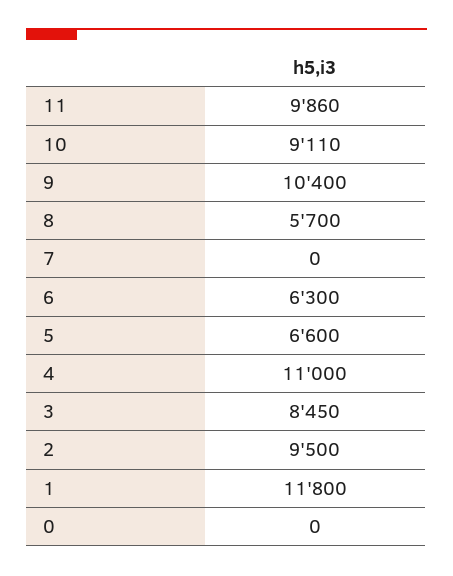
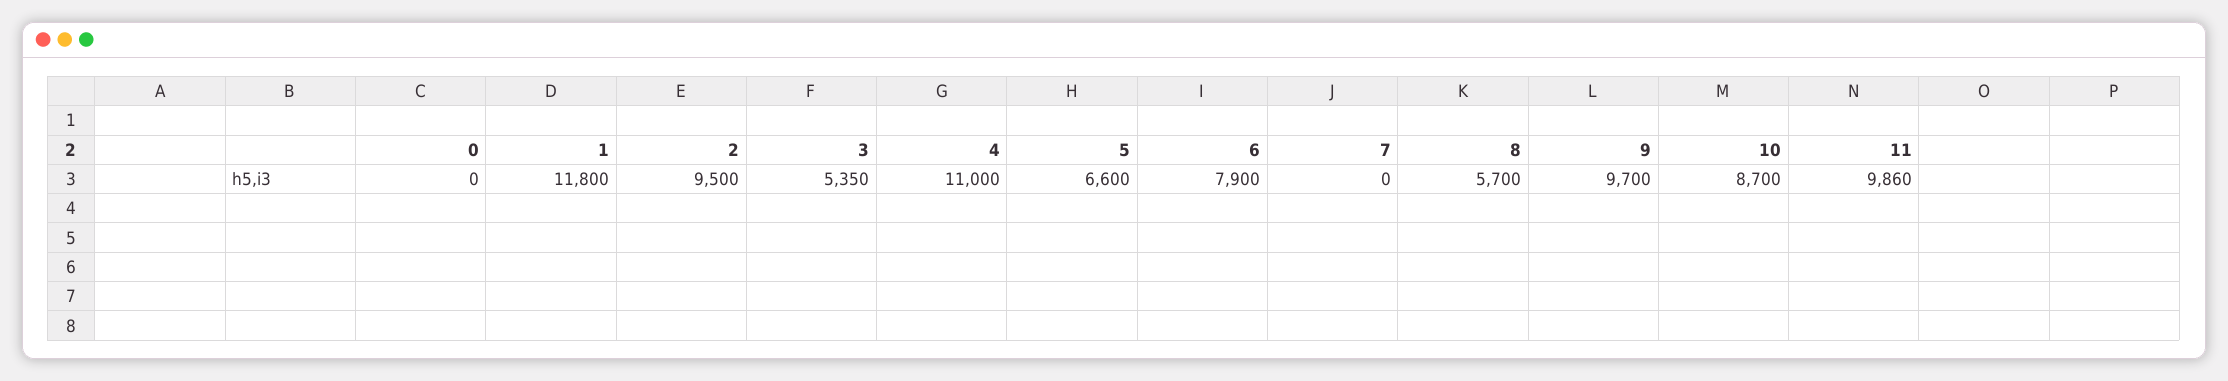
  {
    "11": 9860,
-   "10": 9110,
+   "10": 8700,
-   "9": 10400,
+   "9": 9700,
    "8": 5700,
    "7": 0,
-   "6": 6300,
+   "6": 7900,
    "5": 6600,
    "4": 11000,
-   "3": 8450,
+   "3": 5350,
    "2": 9500,
    "1": 11800,
    "0": 0
  }

